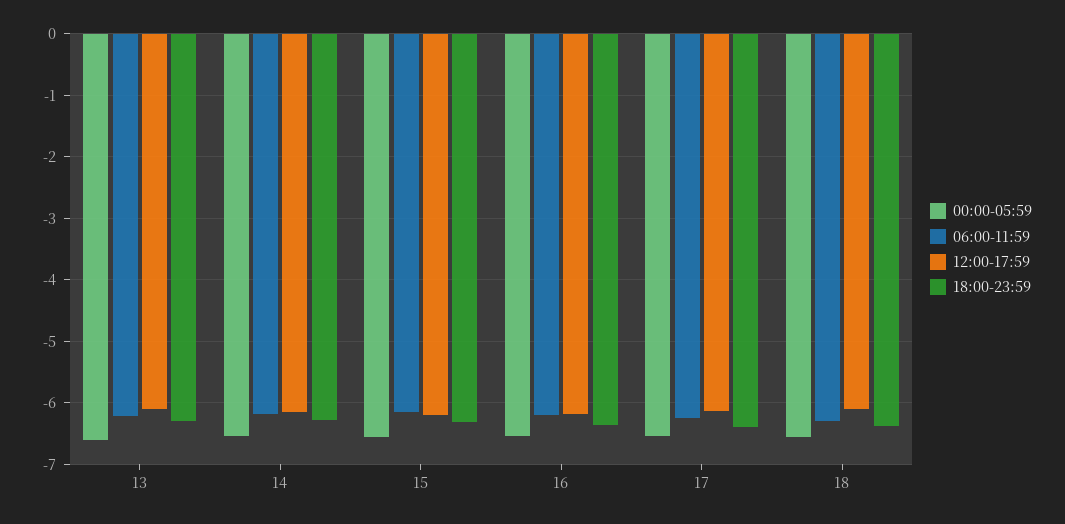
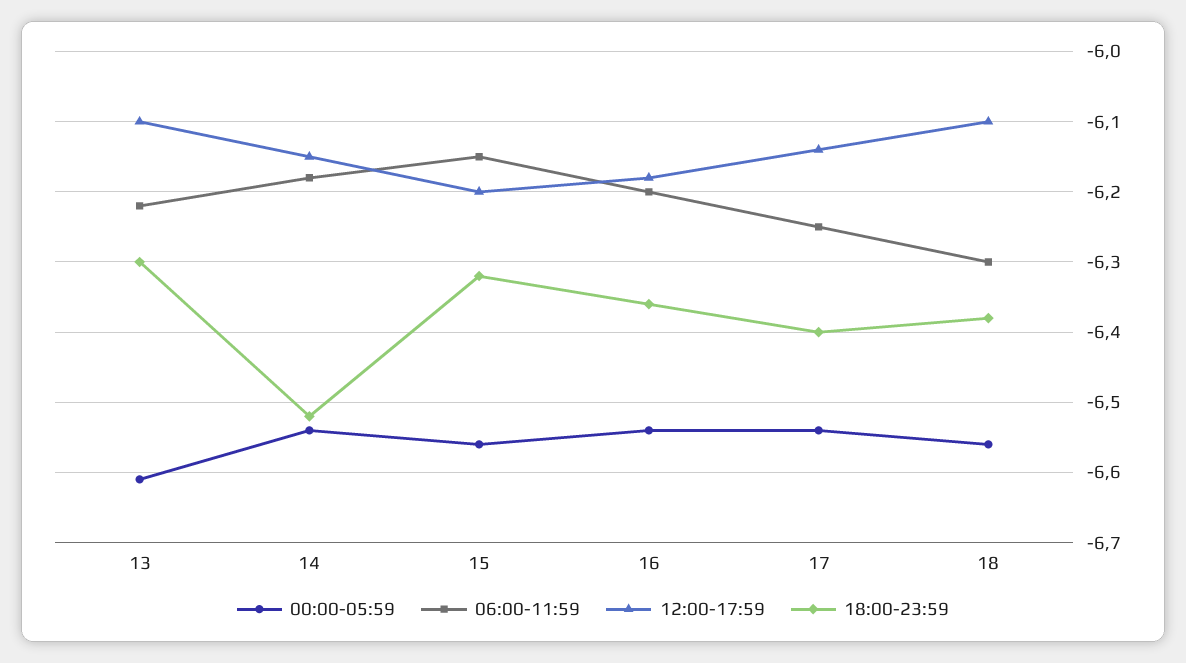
  {
    "00:00-05:59": {
      "13": -6.61,
      "14": -6.54,
      "15": -6.56,
      "16": -6.54,
      "17": -6.54,
      "18": -6.56
    },
    "06:00-11:59": {
      "13": -6.22,
      "14": -6.18,
      "15": -6.15,
      "16": -6.2,
      "17": -6.25,
      "18": -6.3
    },
    "12:00-17:59": {
      "13": -6.1,
      "14": -6.15,
      "15": -6.2,
      "16": -6.18,
      "17": -6.14,
      "18": -6.1
    },
    "18:00-23:59": {
      "13": -6.3,
-     "14": -6.3,
+     "14": -6.52,
      "15": -6.32,
      "16": -6.36,
      "17": -6.4,
      "18": -6.38
    }
  }

